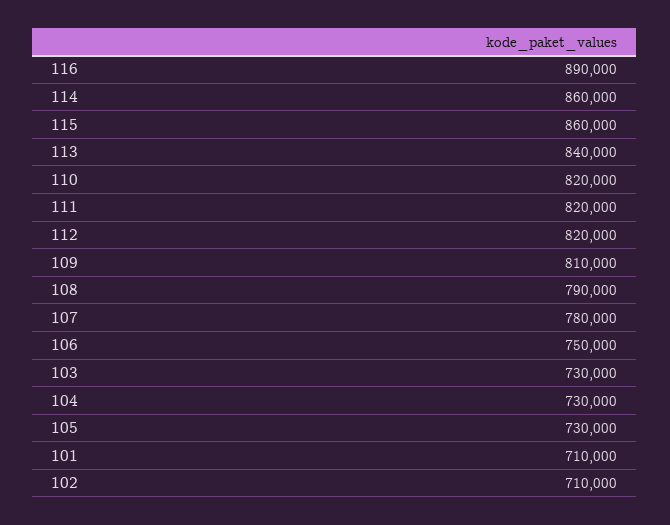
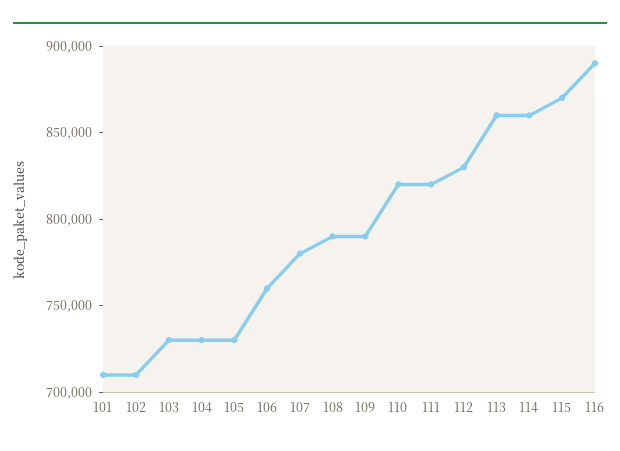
  {
    "116": 890000,
    "114": 860000,
-   "115": 860000,
+   "115": 870000,
-   "113": 840000,
+   "113": 860000,
    "110": 820000,
    "111": 820000,
-   "112": 820000,
+   "112": 830000,
-   "109": 810000,
+   "109": 790000,
    "108": 790000,
    "107": 780000,
-   "106": 750000,
+   "106": 760000,
    "103": 730000,
    "104": 730000,
    "105": 730000,
    "101": 710000,
    "102": 710000
  }

